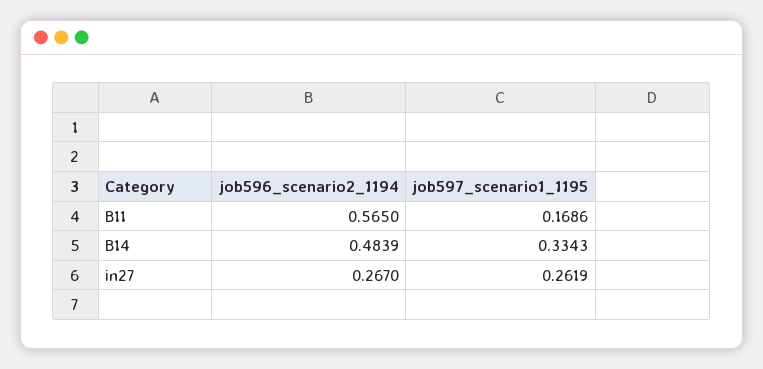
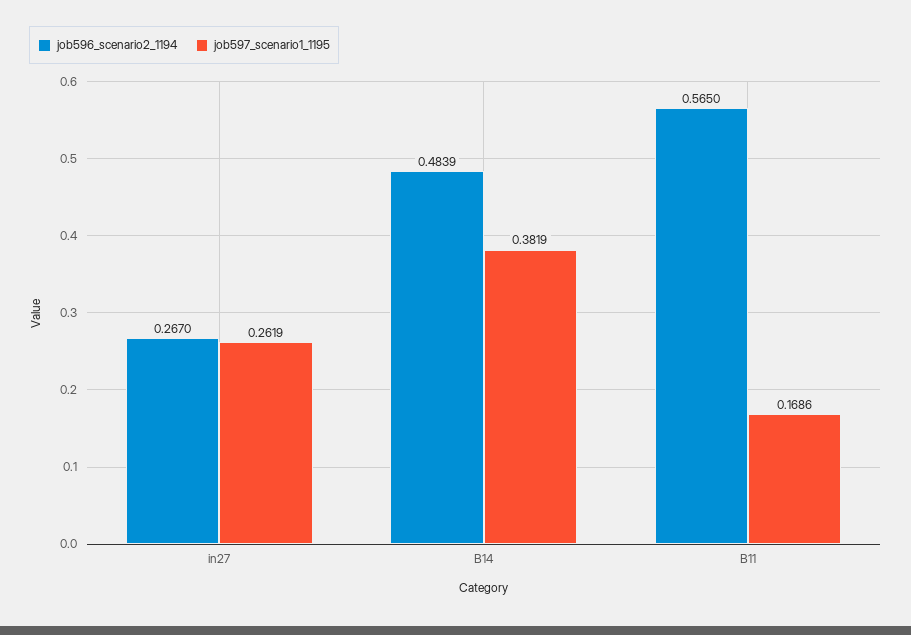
  {
    "job596_scenario2_1194": {
      "B11": 0.565,
      "B14": 0.4839,
      "in27": 0.267
    },
    "job597_scenario1_1195": {
      "B11": 0.1686,
-     "B14": 0.3343,
+     "B14": 0.3819,
      "in27": 0.2619
    }
  }

